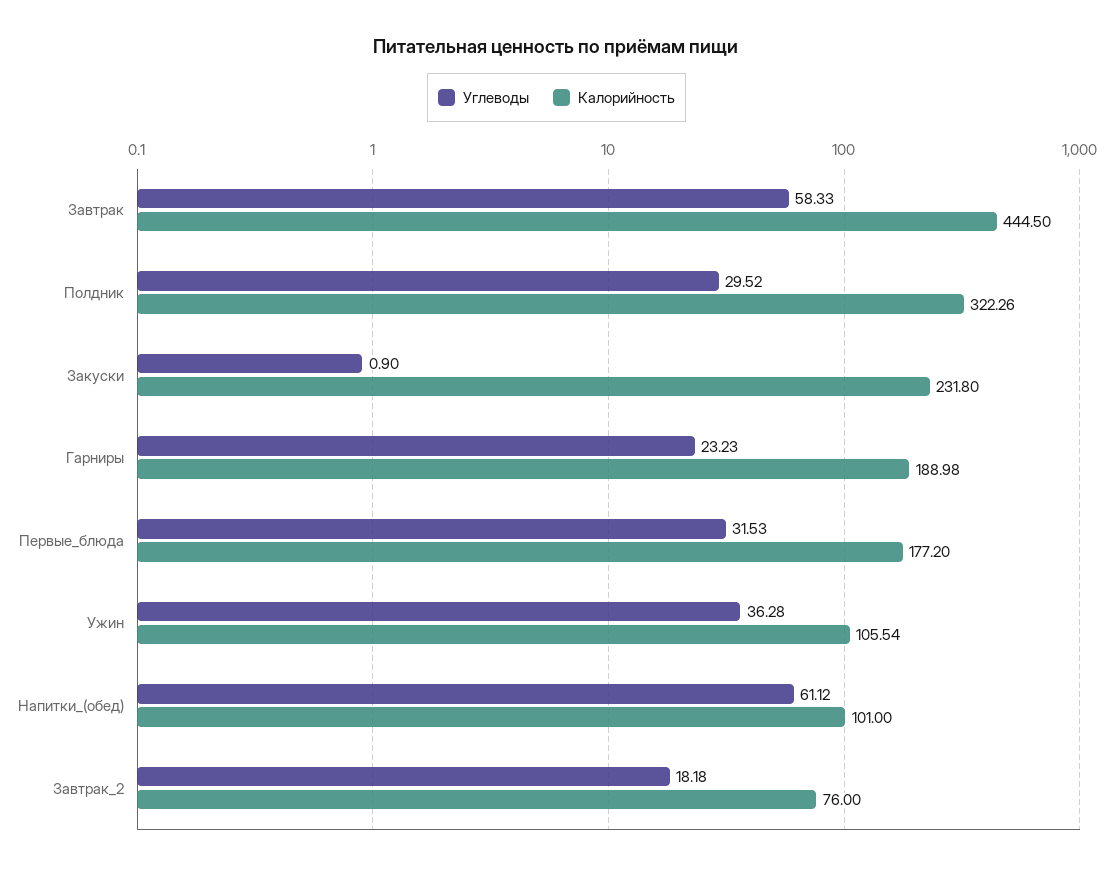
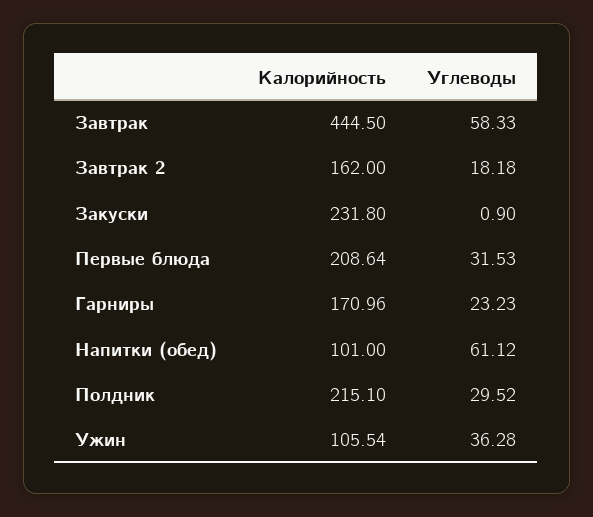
  {
    "Углеводы": {
      "Завтрак": 58.33,
      "Полдник": 29.52,
      "Закуски": 0.9,
      "Гарниры": 23.23,
      "Первые_блюда": 31.53,
      "Ужин": 36.28,
      "Напитки_(обед)": 61.12,
      "Завтрак_2": 18.18
    },
    "Калорийность": {
      "Завтрак": 444.5,
-     "Полдник": 322.26,
+     "Полдник": 215.1,
      "Закуски": 231.8,
-     "Гарниры": 188.98,
+     "Гарниры": 170.96,
-     "Первые_блюда": 177.2,
+     "Первые_блюда": 208.64,
      "Ужин": 105.54,
      "Напитки_(обед)": 101,
-     "Завтрак_2": 76
+     "Завтрак_2": 162
    }
  }

